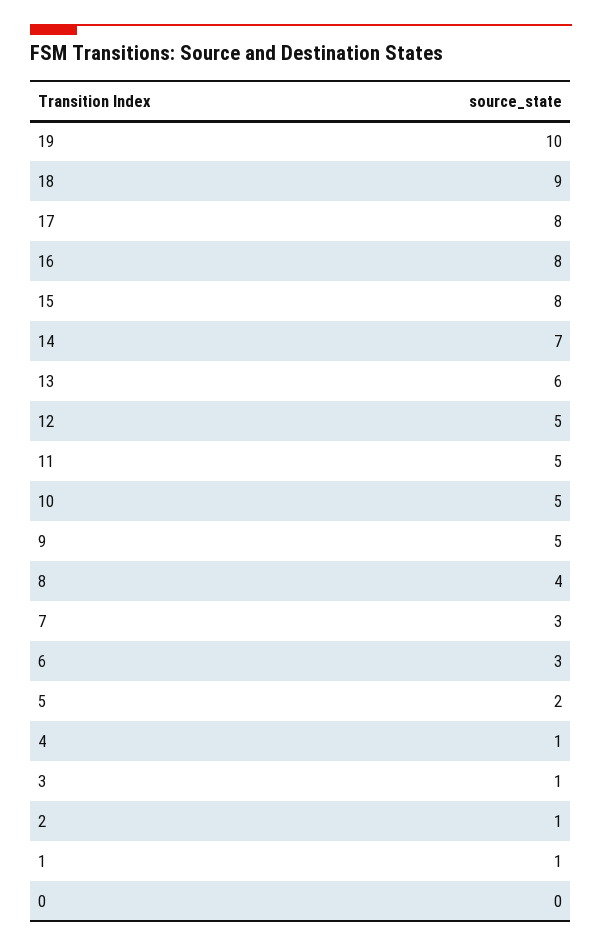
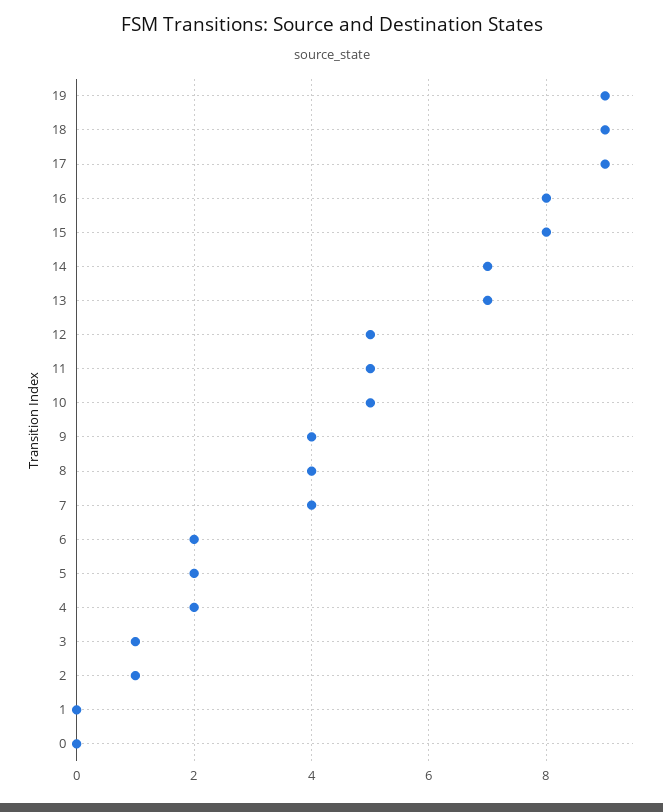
  {
-   "19": 10,
+   "19": 9,
    "18": 9,
-   "17": 8,
+   "17": 9,
    "16": 8,
    "15": 8,
    "14": 7,
-   "13": 6,
+   "13": 7,
    "12": 5,
    "11": 5,
    "10": 5,
-   "9": 5,
+   "9": 4,
    "8": 4,
-   "7": 3,
+   "7": 4,
-   "6": 3,
+   "6": 2,
    "5": 2,
-   "4": 1,
+   "4": 2,
    "3": 1,
    "2": 1,
-   "1": 1,
+   "1": 0,
    "0": 0
  }

